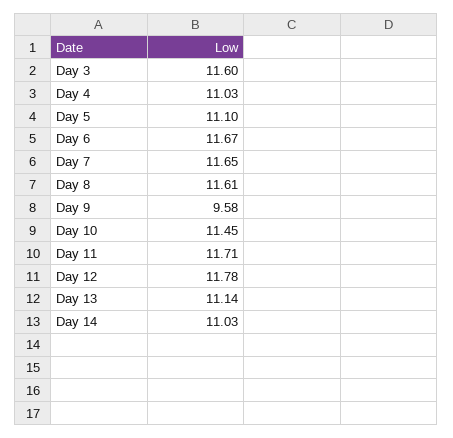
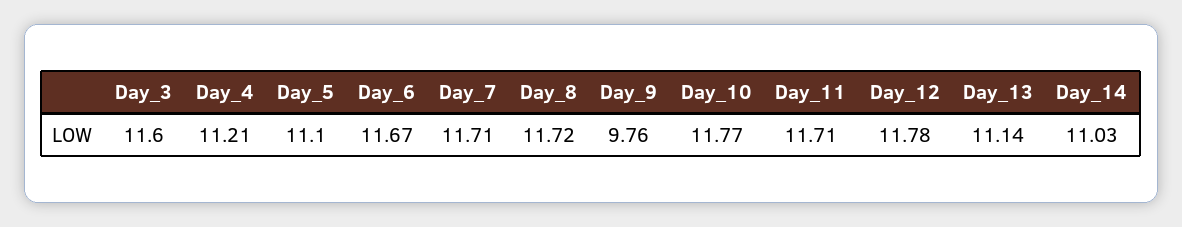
  {
    "Day 3": 11.6,
-   "Day 4": 11.03,
+   "Day 4": 11.21,
    "Day 5": 11.1,
    "Day 6": 11.67,
-   "Day 7": 11.65,
+   "Day 7": 11.71,
-   "Day 8": 11.61,
+   "Day 8": 11.72,
-   "Day 9": 9.58,
+   "Day 9": 9.76,
-   "Day 10": 11.45,
+   "Day 10": 11.77,
    "Day 11": 11.71,
    "Day 12": 11.78,
    "Day 13": 11.14,
    "Day 14": 11.03
  }

